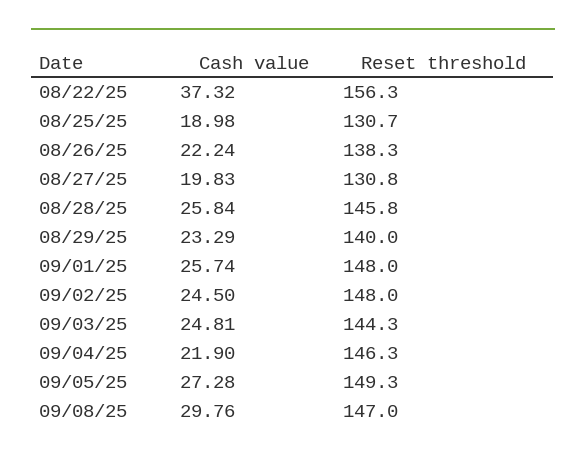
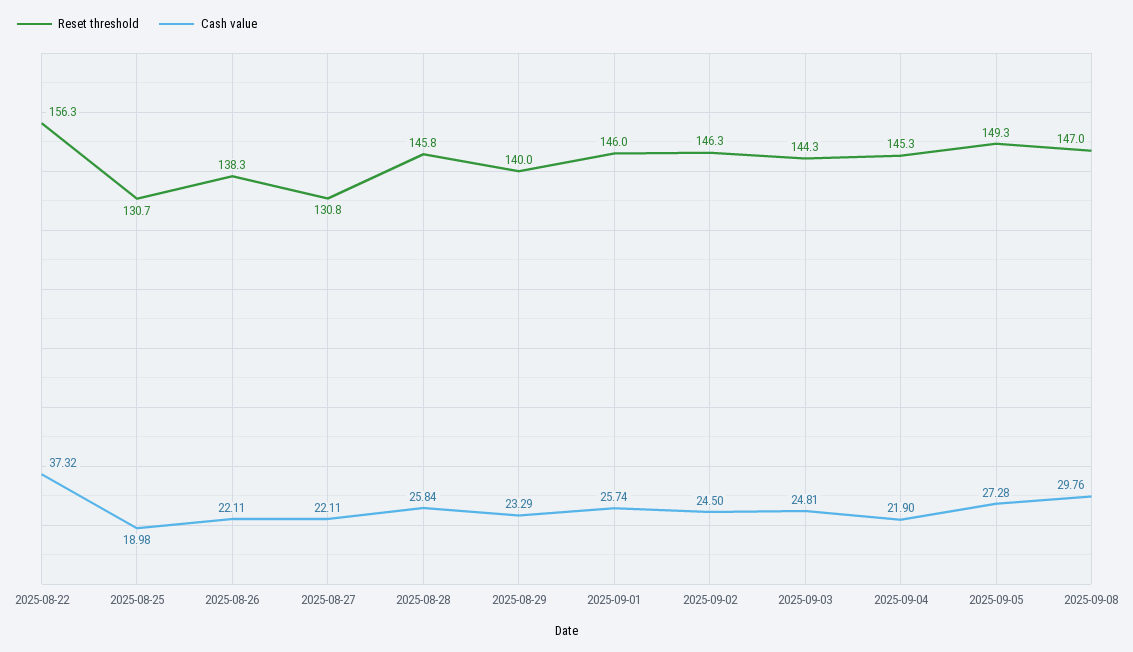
  {
    "Cash value": {
      "08/22/25": 37.32,
      "08/25/25": 18.98,
-     "08/26/25": 22.24,
+     "08/26/25": 22.11,
-     "08/27/25": 19.83,
+     "08/27/25": 22.11,
      "08/28/25": 25.84,
      "08/29/25": 23.29,
      "09/01/25": 25.74,
      "09/02/25": 24.5,
      "09/03/25": 24.81,
      "09/04/25": 21.9,
      "09/05/25": 27.28,
      "09/08/25": 29.76
    },
    "Reset threshold": {
      "08/22/25": 156.3,
      "08/25/25": 130.7,
      "08/26/25": 138.3,
      "08/27/25": 130.8,
      "08/28/25": 145.8,
      "08/29/25": 140,
-     "09/01/25": 148,
+     "09/01/25": 146,
-     "09/02/25": 148,
+     "09/02/25": 146.3,
      "09/03/25": 144.3,
-     "09/04/25": 146.3,
+     "09/04/25": 145.3,
      "09/05/25": 149.3,
      "09/08/25": 147
    }
  }

